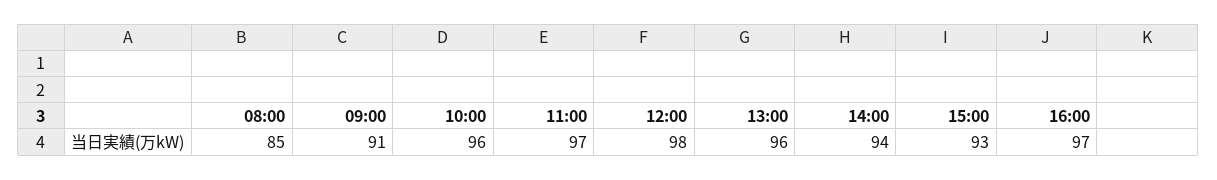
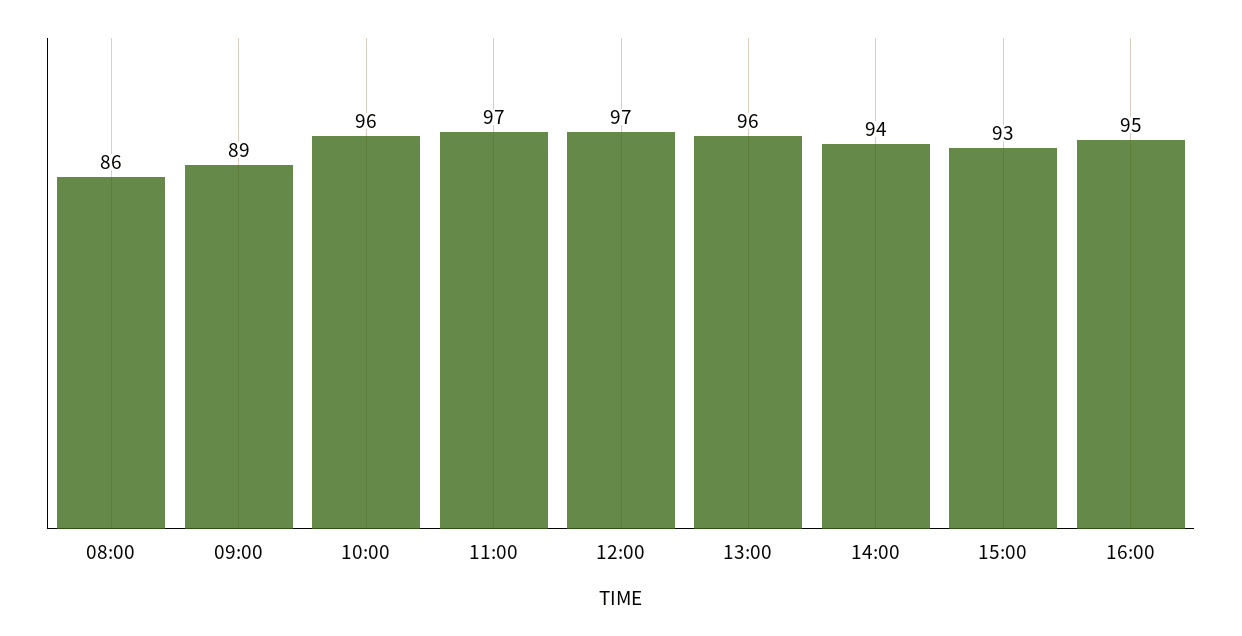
  {
-   "08:00": 85,
+   "08:00": 86,
-   "09:00": 91,
+   "09:00": 89,
    "10:00": 96,
    "11:00": 97,
-   "12:00": 98,
+   "12:00": 97,
    "13:00": 96,
    "14:00": 94,
    "15:00": 93,
-   "16:00": 97
+   "16:00": 95
  }

